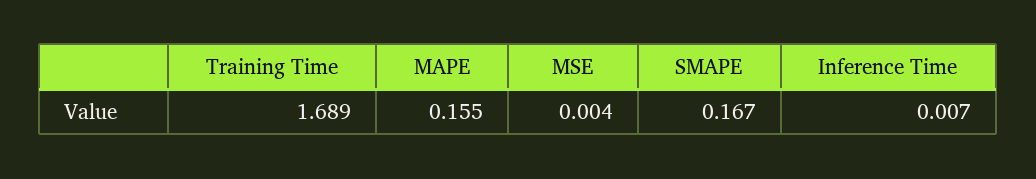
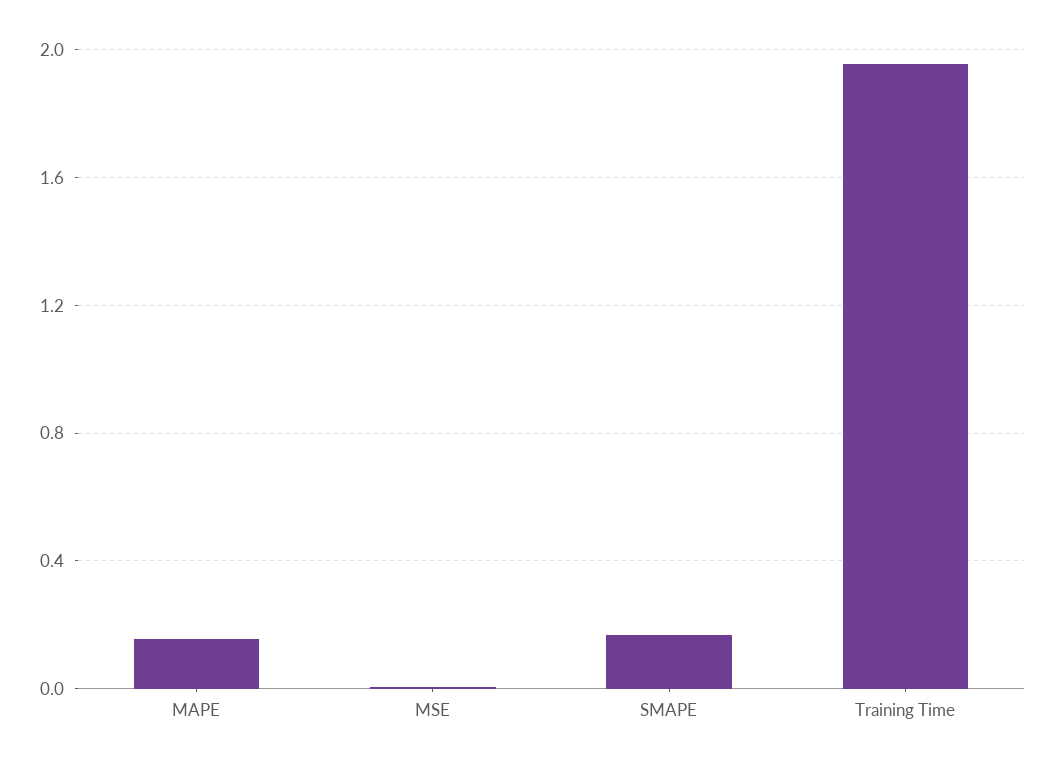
  {
-   "Training Time": 1.689,
+   "Training Time": 1.95,
    "MAPE": 0.155,
    "MSE": 0.004,
-   "SMAPE": 0.167,
+   "SMAPE": 0.167
-   "Inference Time": 0.007
  }

